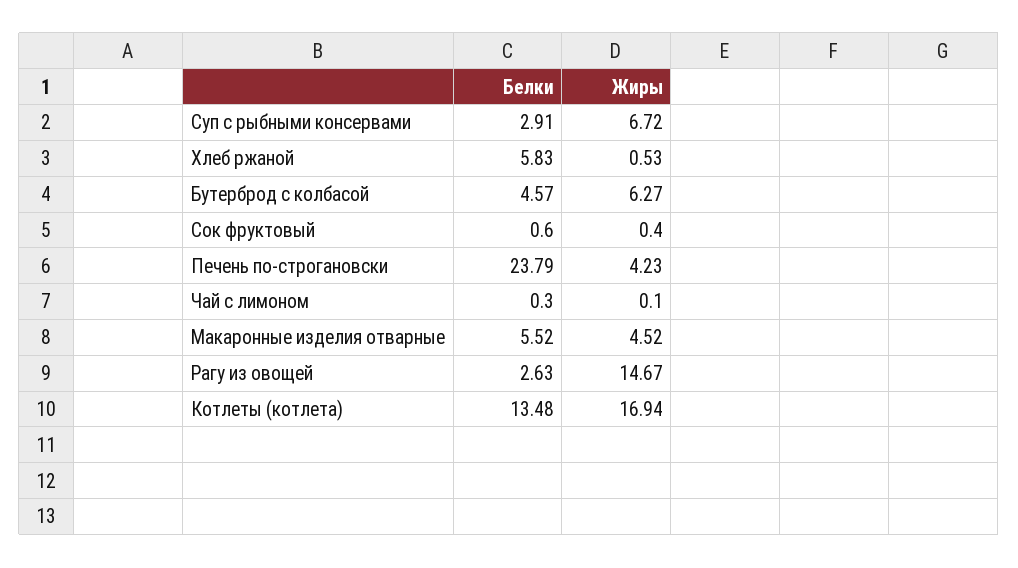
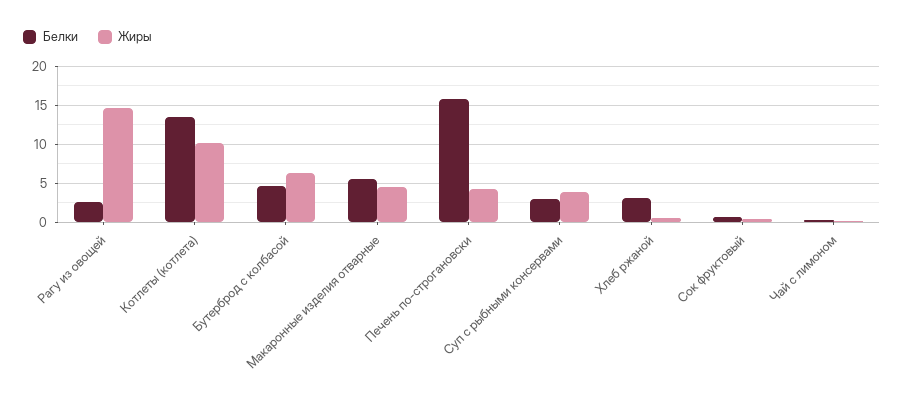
  {
    "Белки": {
      "Суп с рыбными консервами": 2.91,
-     "Хлеб ржаной": 5.83,
+     "Хлеб ржаной": 3,
      "Бутерброд с колбасой": 4.57,
      "Сок фруктовый": 0.6,
-     "Печень по-строгановски": 23.79,
+     "Печень по-строгановски": 16,
      "Чай с лимоном": 0.3,
      "Макаронные изделия отварные": 5.52,
      "Рагу из овощей": 2.63,
      "Котлеты (котлета)": 13.48
    },
    "Жиры": {
-     "Суп с рыбными консервами": 6.72,
+     "Суп с рыбными консервами": 4,
      "Хлеб ржаной": 0.53,
      "Бутерброд с колбасой": 6.27,
      "Сок фруктовый": 0.4,
      "Печень по-строгановски": 4.23,
      "Чай с лимоном": 0.1,
      "Макаронные изделия отварные": 4.52,
      "Рагу из овощей": 14.67,
-     "Котлеты (котлета)": 16.94
+     "Котлеты (котлета)": 10
    }
  }

